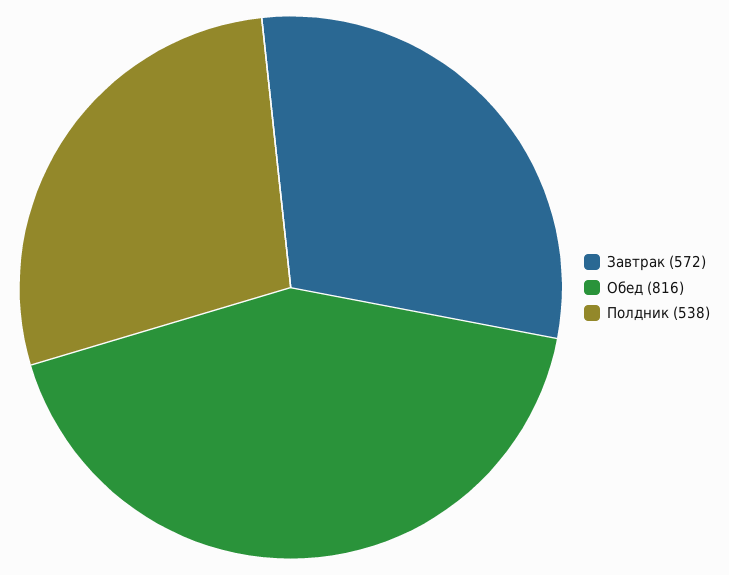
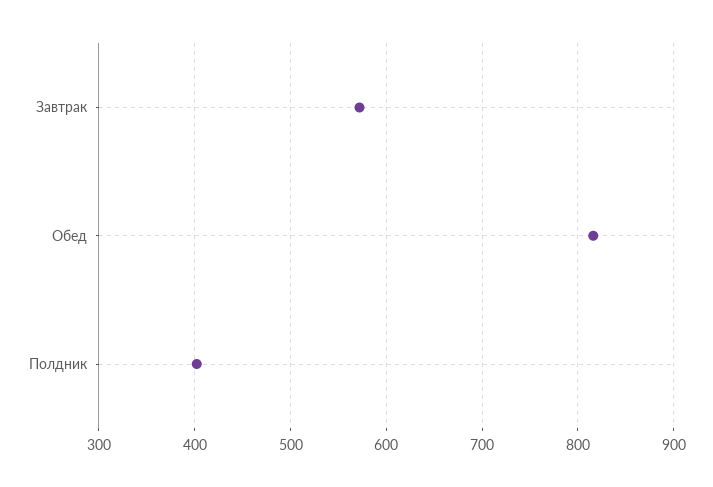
  {
    "Завтрак": 572,
    "Обед": 816,
-   "Полдник": 538
+   "Полдник": 400
  }

